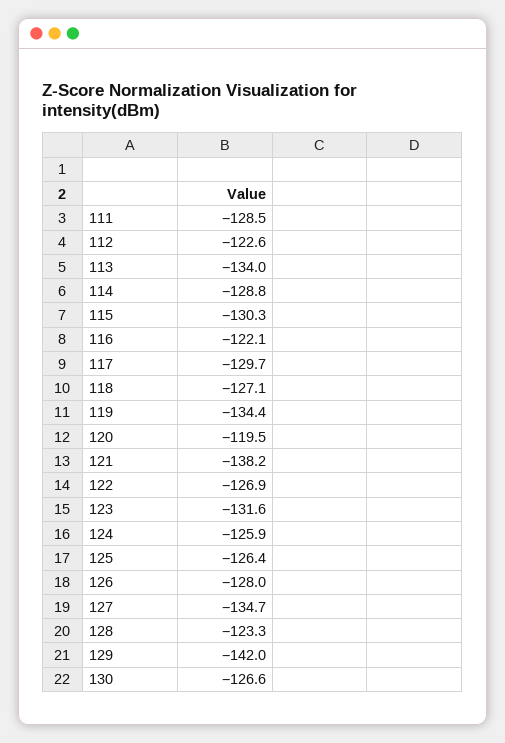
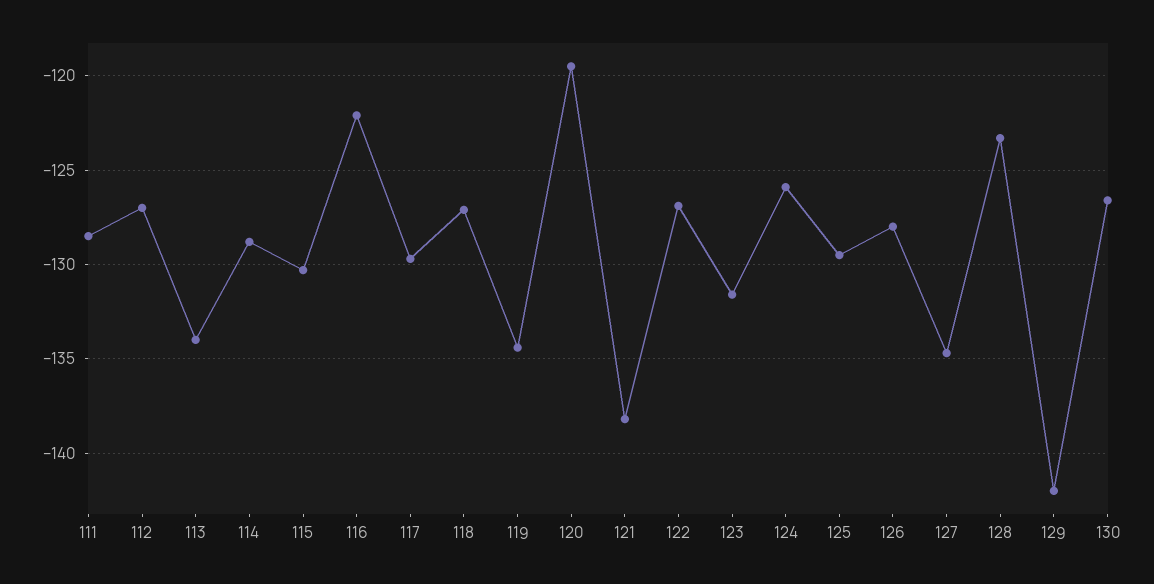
  {
    "111": -128.5,
-   "112": -122.6,
+   "112": -127,
    "113": -134,
    "114": -128.8,
    "115": -130.3,
    "116": -122.1,
    "117": -129.7,
    "118": -127.1,
    "119": -134.4,
    "120": -119.5,
    "121": -138.2,
    "122": -126.9,
    "123": -131.6,
    "124": -125.9,
-   "125": -126.4,
+   "125": -129.5,
    "126": -128,
    "127": -134.7,
    "128": -123.3,
    "129": -142,
    "130": -126.6
  }

